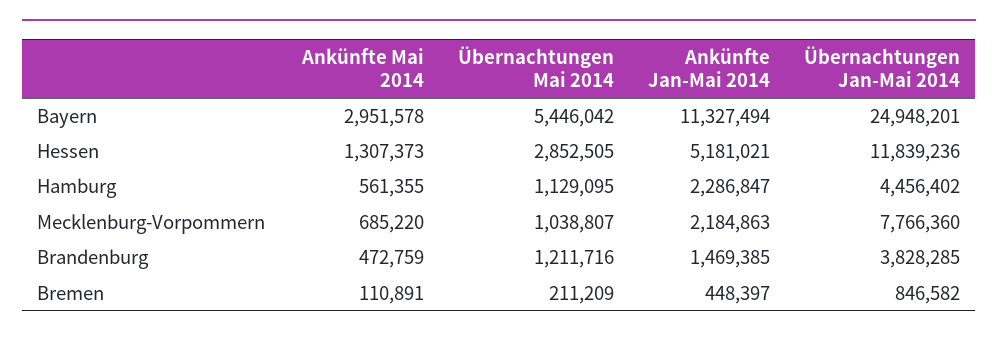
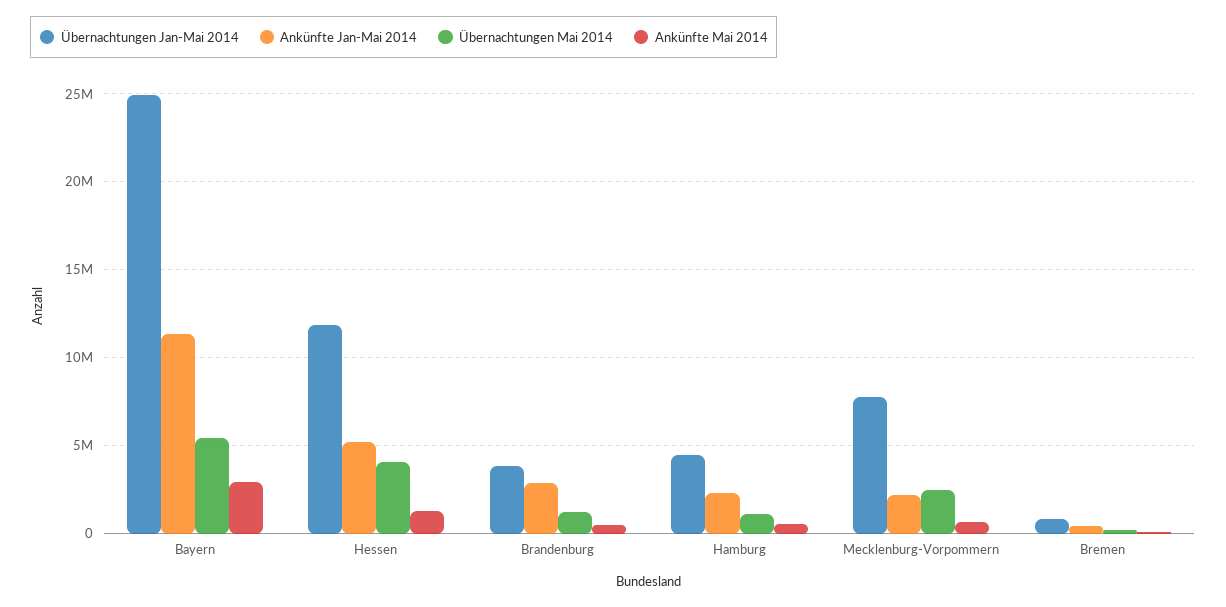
  {
    "Ankünfte Mai 2014": {
      "Bayern": 2951578,
      "Hessen": 1307373,
      "Hamburg": 561355,
      "Mecklenburg-Vorpommern": 685220,
      "Brandenburg": 472759,
      "Bremen": 110891
    },
    "Übernachtungen Mai 2014": {
      "Bayern": 5446042,
-     "Hessen": 2852505,
+     "Hessen": 4000000,
      "Hamburg": 1129095,
-     "Mecklenburg-Vorpommern": 1038807,
+     "Mecklenburg-Vorpommern": 2500000,
      "Brandenburg": 1211716,
      "Bremen": 211209
    },
    "Ankünfte Jan-Mai 2014": {
      "Bayern": 11327494,
      "Hessen": 5181021,
      "Hamburg": 2286847,
      "Mecklenburg-Vorpommern": 2184863,
-     "Brandenburg": 1469385,
+     "Brandenburg": 3000000,
      "Bremen": 448397
    },
    "Übernachtungen Jan-Mai 2014": {
      "Bayern": 24948201,
      "Hessen": 11839236,
      "Hamburg": 4456402,
      "Mecklenburg-Vorpommern": 7766360,
      "Brandenburg": 3828285,
      "Bremen": 846582
    }
  }

